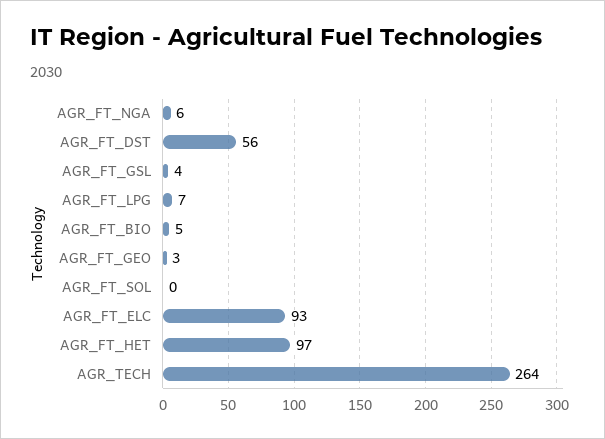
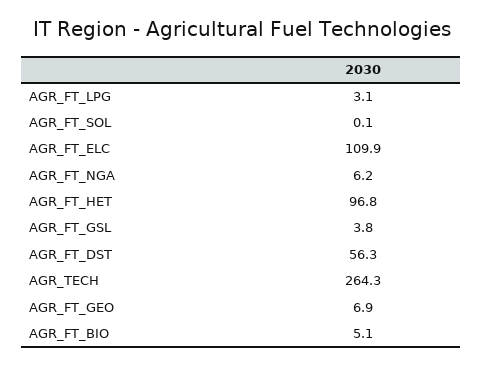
  {
    "AGR_FT_NGA": 6.2,
    "AGR_FT_DST": 56.3,
    "AGR_FT_GSL": 3.8,
-   "AGR_FT_LPG": 7,
+   "AGR_FT_LPG": 3.1,
    "AGR_FT_BIO": 5.1,
-   "AGR_FT_GEO": 3,
+   "AGR_FT_GEO": 6.9,
    "AGR_FT_SOL": 0.1,
-   "AGR_FT_ELC": 93,
+   "AGR_FT_ELC": 109.9,
    "AGR_FT_HET": 96.8,
    "AGR_TECH": 264.3
  }

